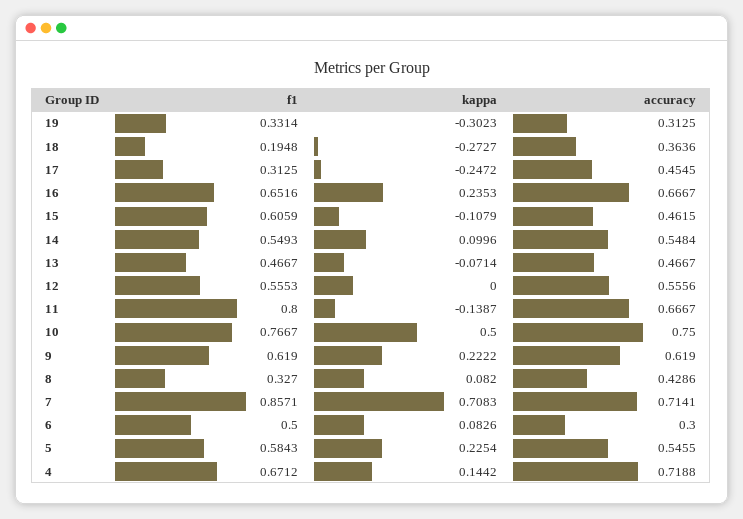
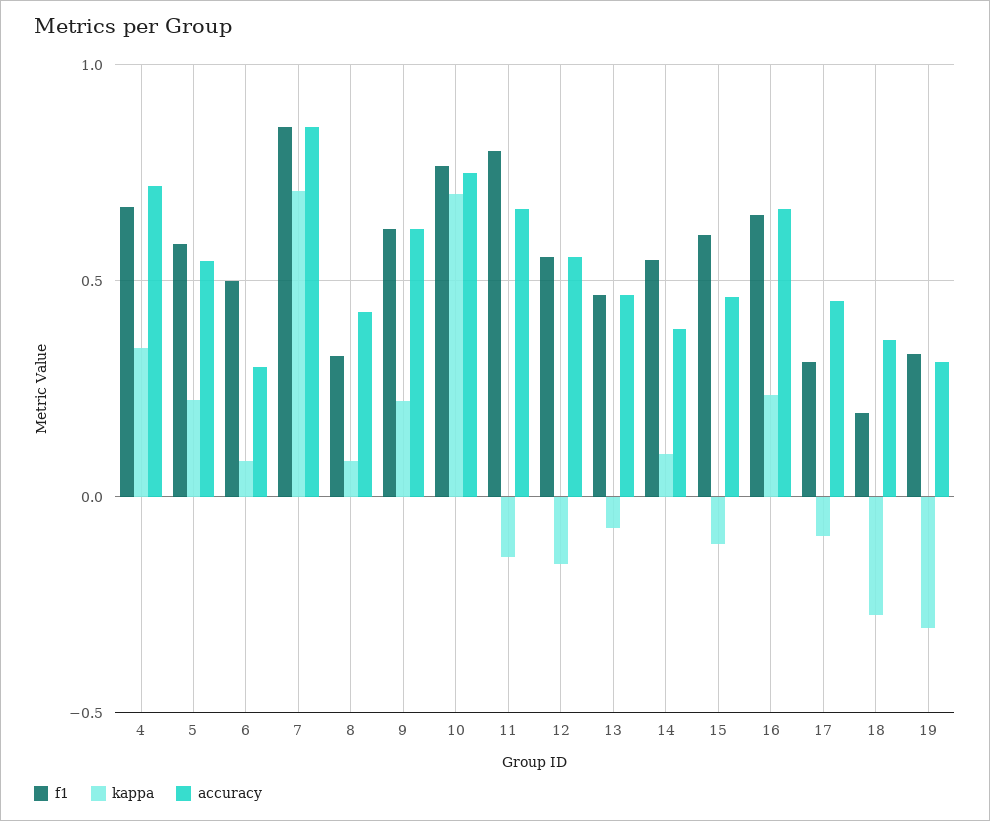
  {
    "f1": {
      "19": 0.3314,
      "18": 0.1948,
      "17": 0.3125,
      "16": 0.6516,
      "15": 0.6059,
      "14": 0.5493,
      "13": 0.4667,
      "12": 0.5553,
      "11": 0.8,
      "10": 0.7667,
      "9": 0.619,
      "8": 0.327,
      "7": 0.8571,
      "6": 0.5,
      "5": 0.5843,
      "4": 0.6712
    },
    "kappa": {
      "19": -0.3023,
      "18": -0.2727,
-     "17": -0.2472,
+     "17": -0.1,
      "16": 0.2353,
      "15": -0.1079,
      "14": 0.0996,
      "13": -0.0714,
-     "12": 0,
+     "12": -0.15,
      "11": -0.1387,
-     "10": 0.5,
+     "10": 0.7,
      "9": 0.2222,
      "8": 0.082,
      "7": 0.7083,
      "6": 0.0826,
      "5": 0.2254,
-     "4": 0.1442
+     "4": 0.35
    },
    "accuracy": {
      "19": 0.3125,
      "18": 0.3636,
      "17": 0.4545,
      "16": 0.6667,
      "15": 0.4615,
-     "14": 0.5484,
+     "14": 0.4,
      "13": 0.4667,
      "12": 0.5556,
      "11": 0.6667,
      "10": 0.75,
      "9": 0.619,
      "8": 0.4286,
-     "7": 0.7141,
+     "7": 0.85,
      "6": 0.3,
      "5": 0.5455,
      "4": 0.7188
    }
  }

